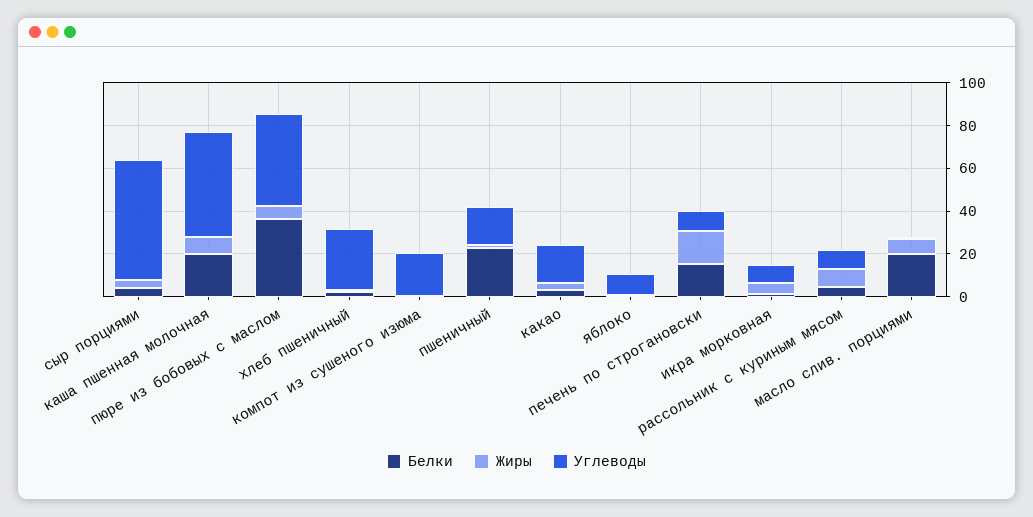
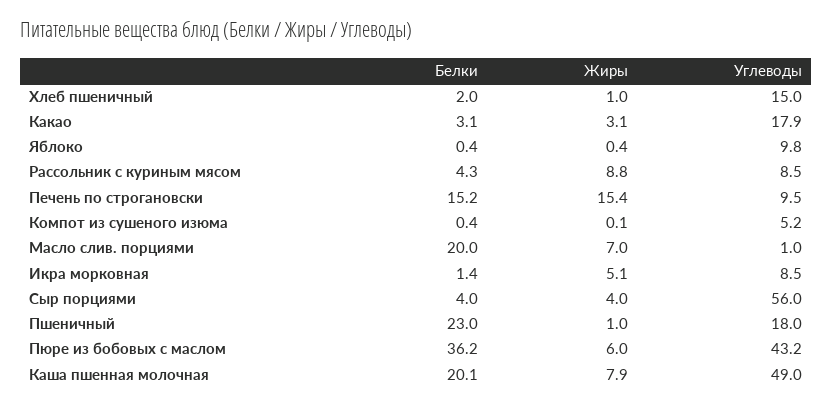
  {
    "Белки": {
      "сыр порциями": 4,
      "каша пшенная молочная": 20.1,
      "пюре из бобовых с маслом": 36.2,
      "хлеб пшеничный": 2,
      "компот из сушеного изюма": 0.4,
      "пшеничный": 23,
      "какао": 3.1,
      "яблоко": 0.4,
      "печень по строгановски": 15.2,
      "икра морковная": 1.4,
      "рассольник с куриным мясом": 4.3,
      "масло слив. порциями": 20
    },
    "Жиры": {
      "сыр порциями": 4,
      "каша пшенная молочная": 7.9,
      "пюре из бобовых с маслом": 6,
      "хлеб пшеничный": 1,
      "компот из сушеного изюма": 0.1,
      "пшеничный": 1,
      "какао": 3.1,
      "яблоко": 0.4,
      "печень по строгановски": 15.4,
      "икра морковная": 5.1,
      "рассольник с куриным мясом": 8.8,
      "масло слив. порциями": 7
    },
    "Углеводы": {
      "сыр порциями": 56,
      "каша пшенная молочная": 49,
      "пюре из бобовых с маслом": 43.2,
-     "хлеб пшеничный": 30,
+     "хлеб пшеничный": 15,
-     "компот из сушеного изюма": 20,
+     "компот из сушеного изюма": 5.2,
      "пшеничный": 18,
      "какао": 17.9,
      "яблоко": 9.8,
      "печень по строгановски": 9.5,
      "икра морковная": 8.5,
      "рассольник с куриным мясом": 8.5,
      "масло слив. порциями": 1
    }
  }

